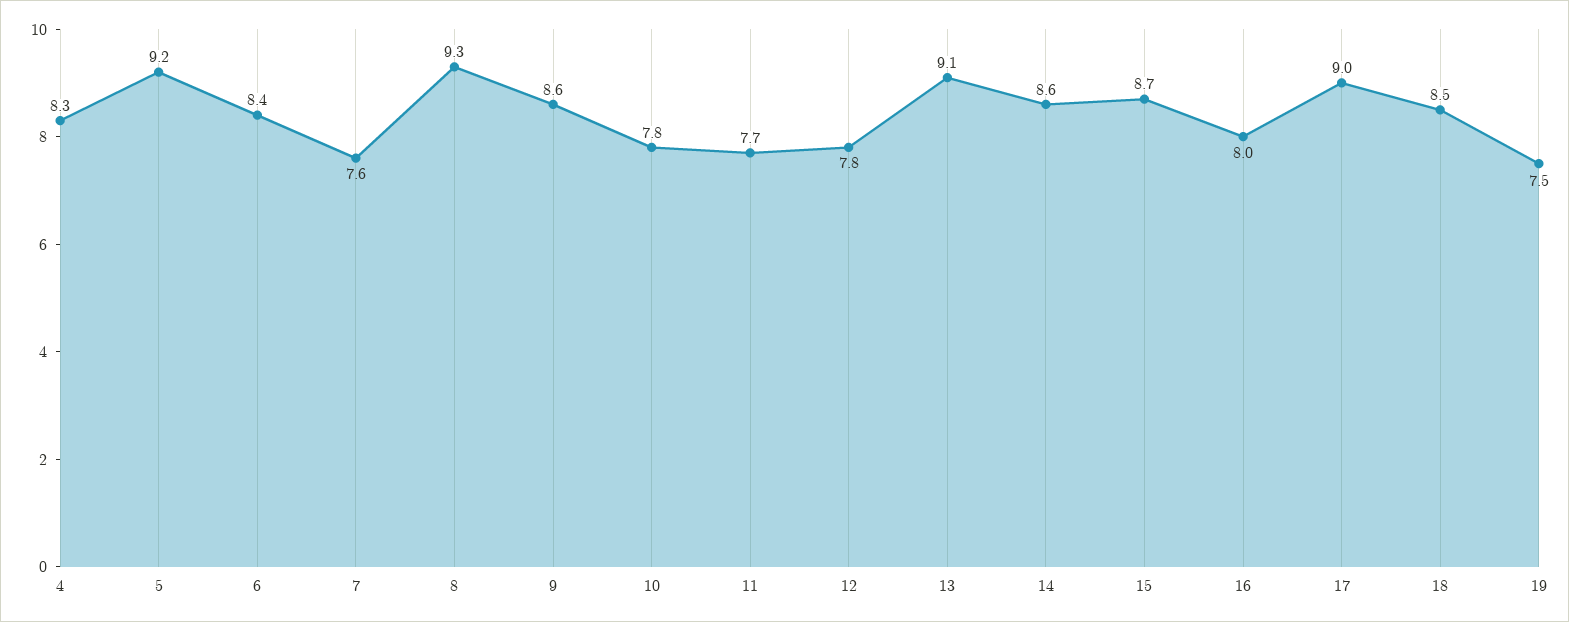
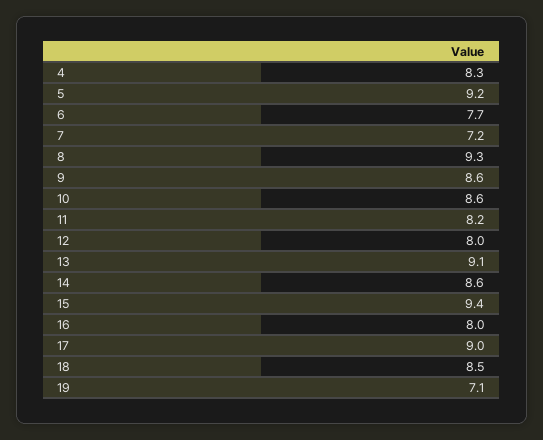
  {
    "4": 8.3,
    "5": 9.2,
-   "6": 8.4,
+   "6": 7.7,
-   "7": 7.6,
+   "7": 7.2,
    "8": 9.3,
    "9": 8.6,
-   "10": 7.8,
+   "10": 8.6,
-   "11": 7.7,
+   "11": 8.2,
-   "12": 7.8,
+   "12": 8,
    "13": 9.1,
    "14": 8.6,
-   "15": 8.7,
+   "15": 9.4,
    "16": 8,
    "17": 9,
    "18": 8.5,
-   "19": 7.5
+   "19": 7.1
  }

